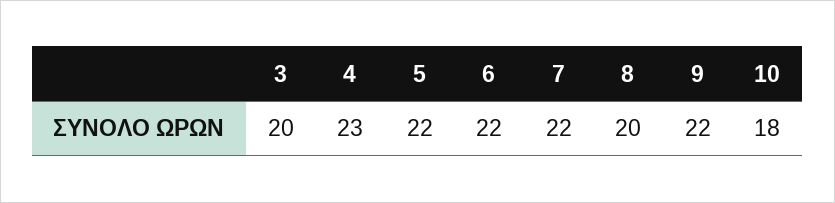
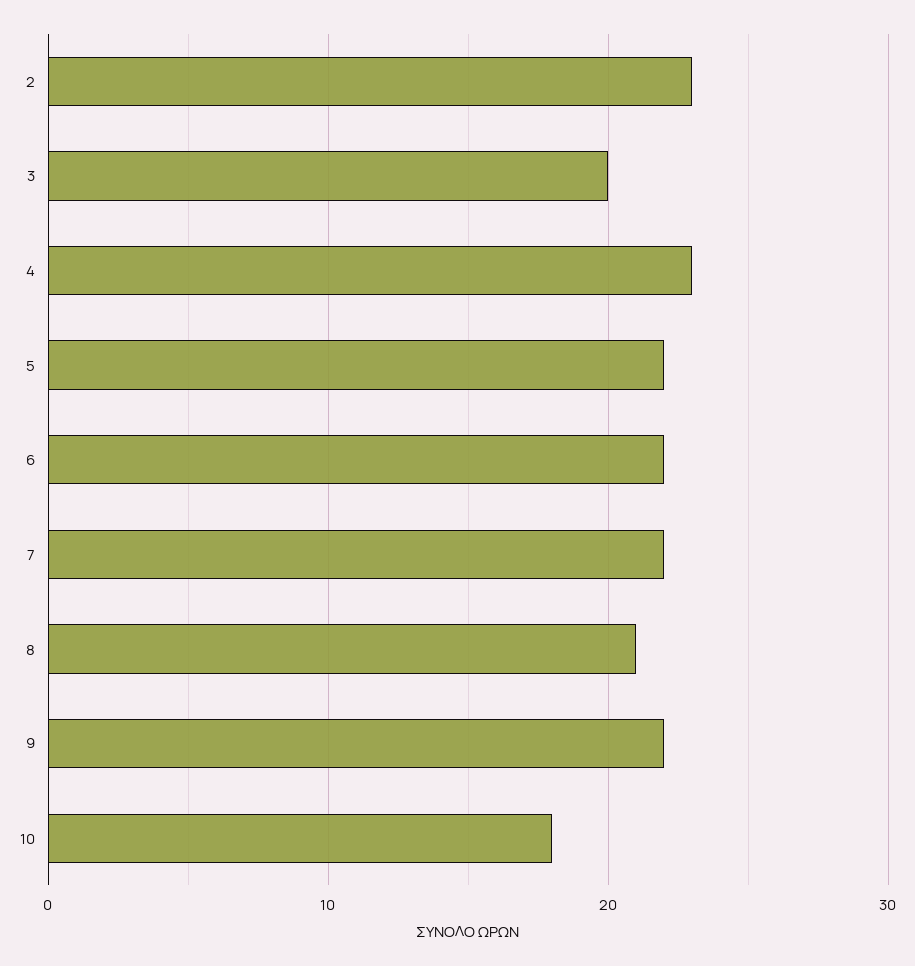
  {
    "3": 20,
    "4": 23,
    "5": 22,
    "6": 22,
    "7": 22,
-   "8": 20,
+   "8": 21,
    "9": 22,
-   "10": 18
+   "10": 18,
+   "2": 23
  }

